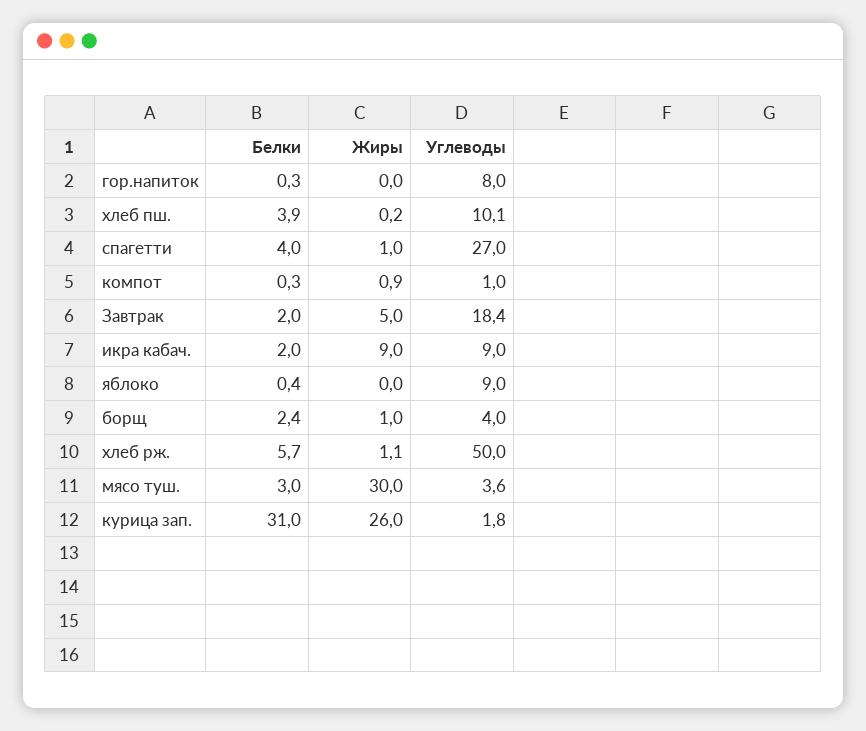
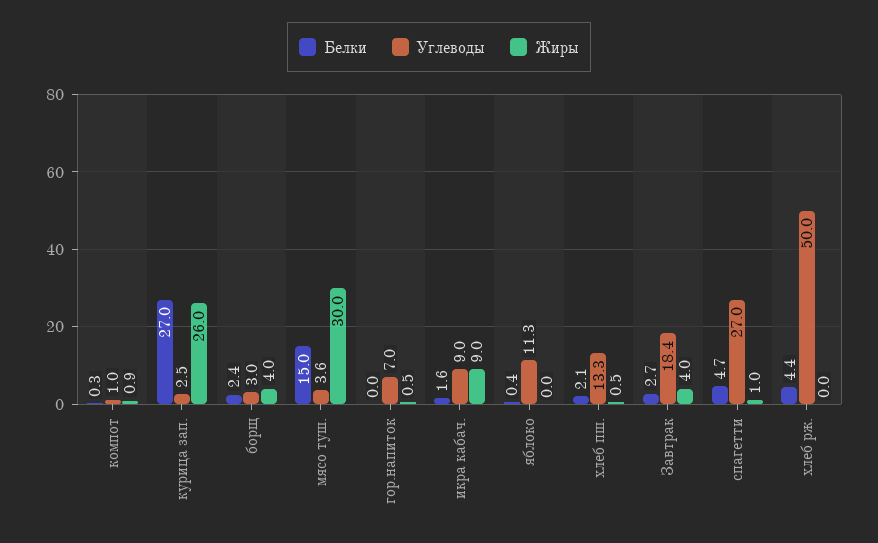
  {
    "Белки": {
-     "гор.напиток": 0.3,
+     "гор.напиток": 0,
-     "хлеб пш.": 3.9,
+     "хлеб пш.": 2.1,
-     "спагетти": 4,
+     "спагетти": 4.7,
      "компот": 0.3,
-     "Завтрак": 2,
+     "Завтрак": 2.7,
-     "икра кабач.": 2,
+     "икра кабач.": 1.6,
      "яблоко": 0.4,
      "борщ": 2.4,
-     "хлеб рж.": 5.7,
+     "хлеб рж.": 4.4,
-     "мясо туш.": 3,
+     "мясо туш.": 15,
-     "курица зап.": 31
+     "курица зап.": 27
    },
    "Жиры": {
-     "гор.напиток": 0,
+     "гор.напиток": 0.5,
-     "хлеб пш.": 0.2,
+     "хлеб пш.": 0.5,
      "спагетти": 1,
      "компот": 0.9,
-     "Завтрак": 5,
+     "Завтрак": 4,
      "икра кабач.": 9,
      "яблоко": 0,
-     "борщ": 1,
+     "борщ": 4,
-     "хлеб рж.": 1.1,
+     "хлеб рж.": 0,
      "мясо туш.": 30,
      "курица зап.": 26
    },
    "Углеводы": {
-     "гор.напиток": 8,
+     "гор.напиток": 7,
-     "хлеб пш.": 10.1,
+     "хлеб пш.": 13.3,
      "спагетти": 27,
      "компот": 1,
      "Завтрак": 18.4,
      "икра кабач.": 9,
-     "яблоко": 9,
+     "яблоко": 11.3,
-     "борщ": 4,
+     "борщ": 3,
      "хлеб рж.": 50,
      "мясо туш.": 3.6,
-     "курица зап.": 1.8
+     "курица зап.": 2.5
    }
  }

